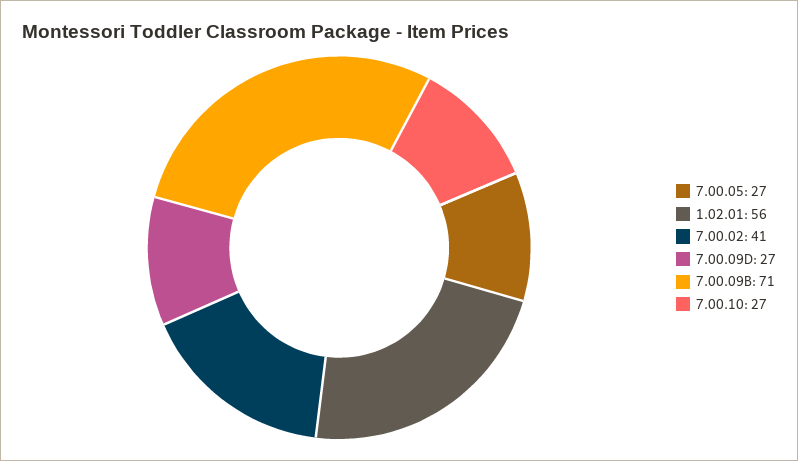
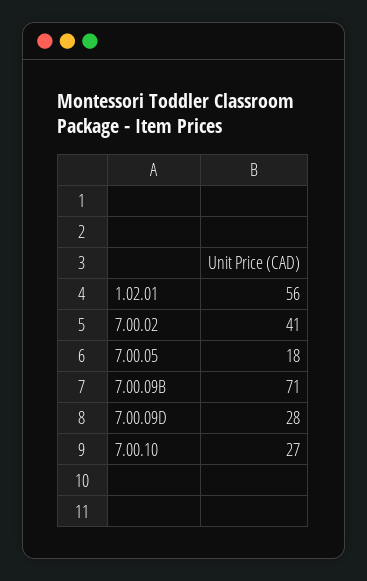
  {
-   "7.00.05": 27,
+   "7.00.05": 18,
    "1.02.01": 56,
    "7.00.02": 41,
-   "7.00.09D": 27,
+   "7.00.09D": 28,
    "7.00.09B": 71,
    "7.00.10": 27
  }

